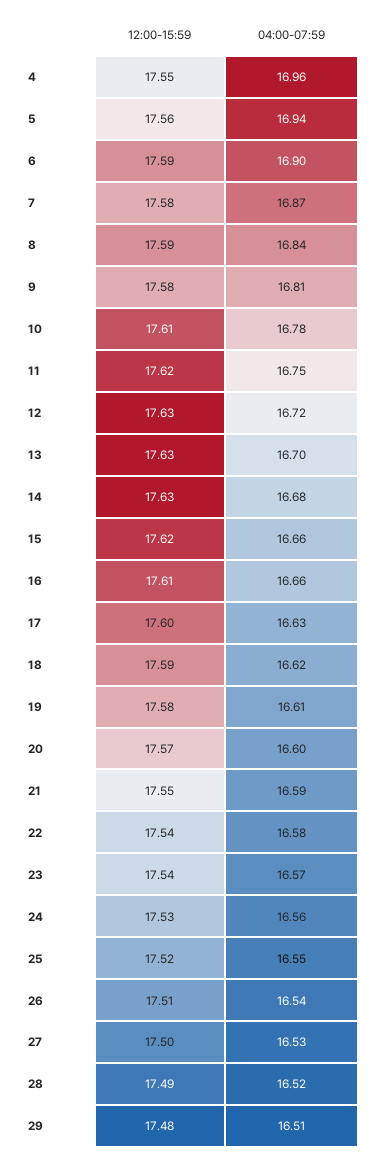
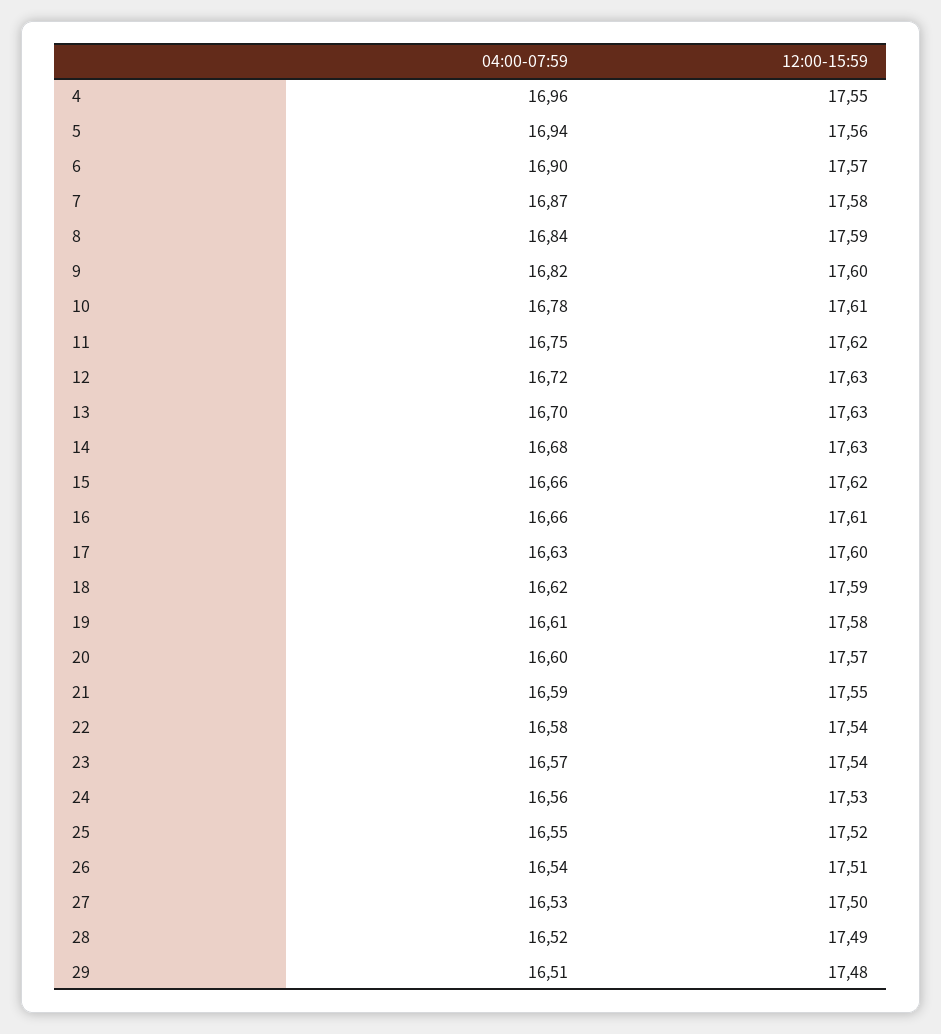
  {
    "12:00-15:59": {
      "4": 17.55,
      "5": 17.56,
-     "6": 17.59,
+     "6": 17.57,
      "7": 17.58,
      "8": 17.59,
-     "9": 17.58,
+     "9": 17.6,
      "10": 17.61,
      "11": 17.62,
      "12": 17.63,
      "13": 17.63,
      "14": 17.63,
      "15": 17.62,
      "16": 17.61,
      "17": 17.6,
      "18": 17.59,
      "19": 17.58,
      "20": 17.57,
      "21": 17.55,
      "22": 17.54,
      "23": 17.54,
      "24": 17.53,
      "25": 17.52,
      "26": 17.51,
      "27": 17.5,
      "28": 17.49,
      "29": 17.48
    },
    "04:00-07:59": {
      "4": 16.96,
      "5": 16.94,
      "6": 16.9,
      "7": 16.87,
      "8": 16.84,
-     "9": 16.81,
+     "9": 16.82,
      "10": 16.78,
      "11": 16.75,
      "12": 16.72,
      "13": 16.7,
      "14": 16.68,
      "15": 16.66,
      "16": 16.66,
      "17": 16.63,
      "18": 16.62,
      "19": 16.61,
      "20": 16.6,
      "21": 16.59,
      "22": 16.58,
      "23": 16.57,
      "24": 16.56,
      "25": 16.55,
      "26": 16.54,
      "27": 16.53,
      "28": 16.52,
      "29": 16.51
    }
  }

